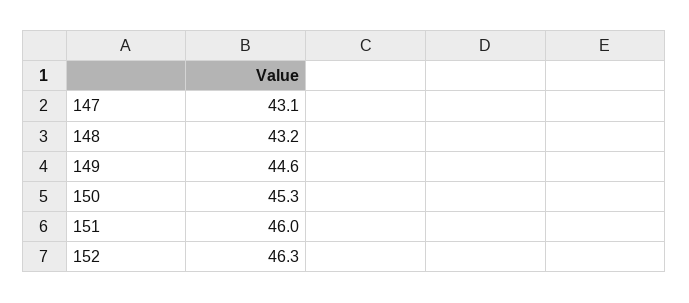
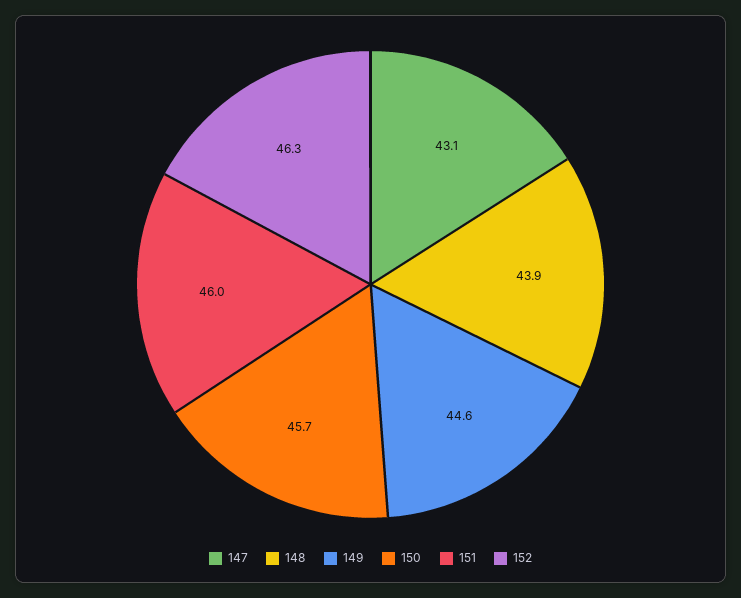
  {
    "147": 43.1,
-   "148": 43.2,
+   "148": 43.9,
    "149": 44.6,
-   "150": 45.3,
+   "150": 45.7,
    "151": 46,
    "152": 46.3
  }

